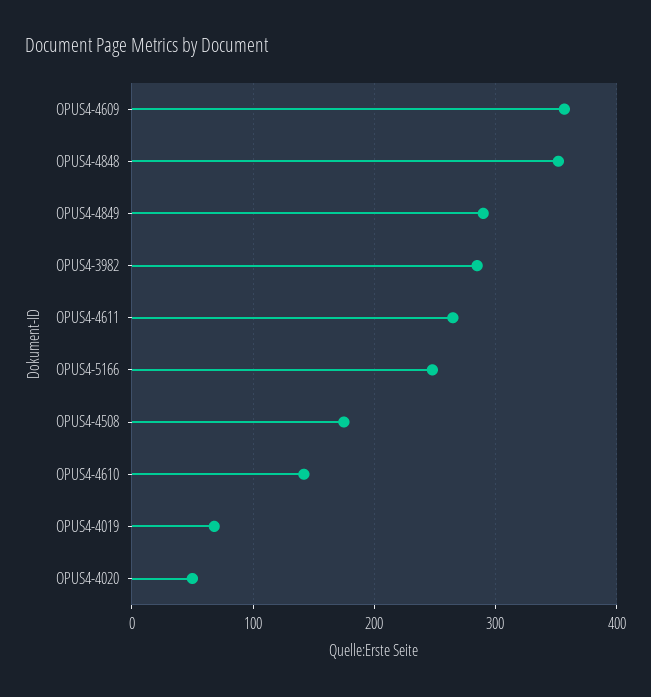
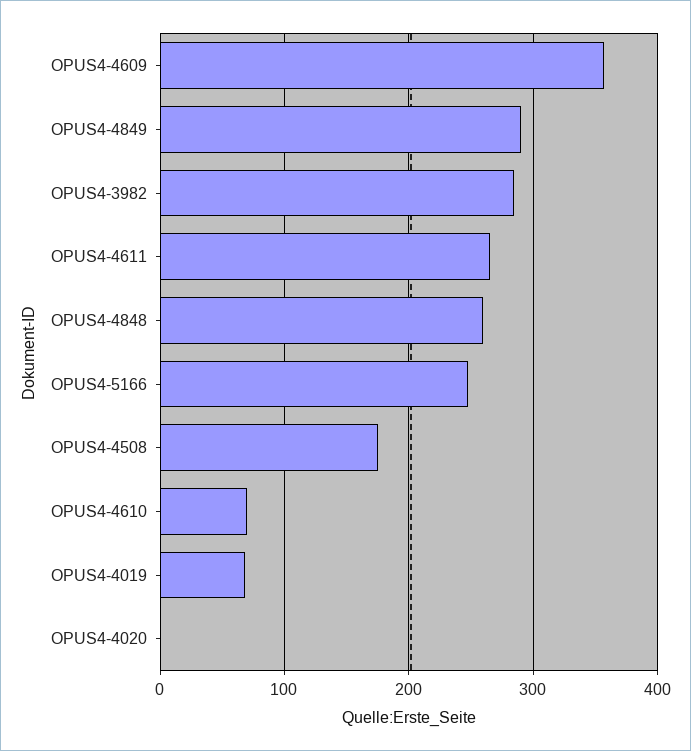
  {
    "OPUS4-4609": 360,
-   "OPUS4-4848": 350,
+   "OPUS4-4848": 260,
    "OPUS4-4849": 290,
    "OPUS4-3982": 290,
    "OPUS4-4611": 270,
    "OPUS4-5166": 250,
    "OPUS4-4508": 180,
-   "OPUS4-4610": 140,
+   "OPUS4-4610": 70,
    "OPUS4-4019": 70,
-   "OPUS4-4020": 50
+   "OPUS4-4020": 0
  }

